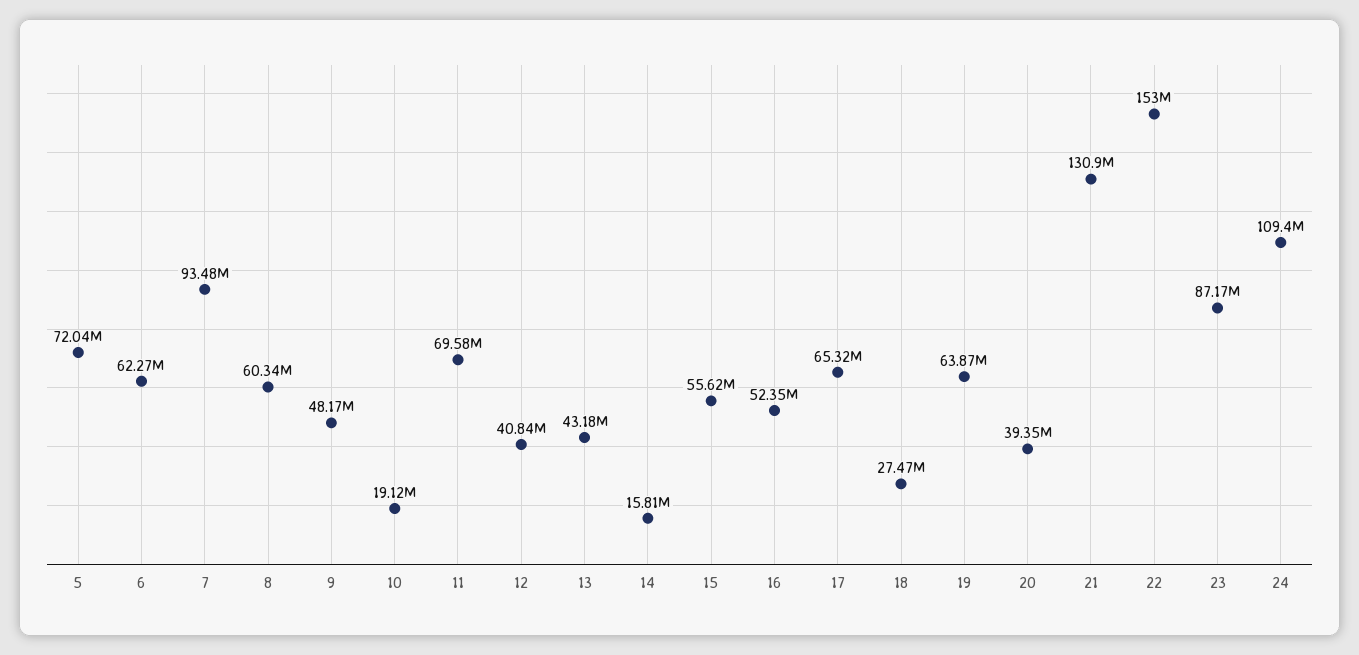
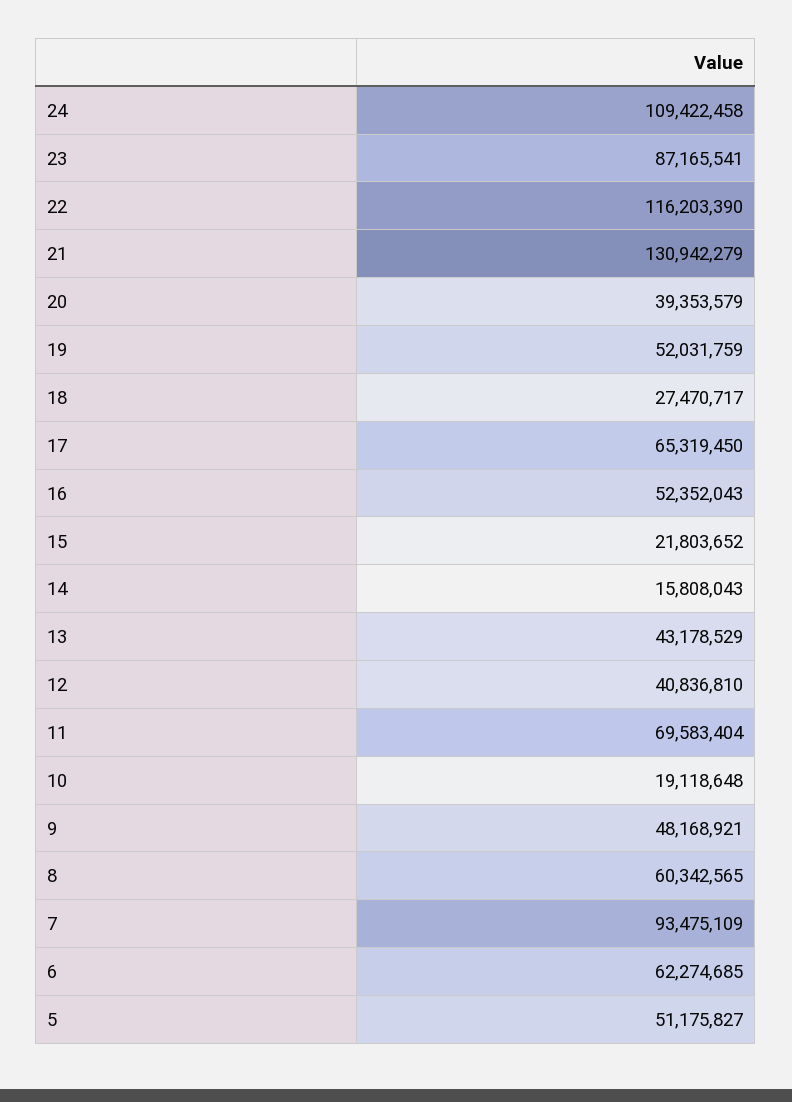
  {
-   "5": 72040000,
+   "5": 51175827,
    "6": 62274685,
    "7": 93475109,
    "8": 60342565,
    "9": 48168921,
    "10": 19118648,
    "11": 69583404,
    "12": 40836810,
    "13": 43178529,
    "14": 15808043,
-   "15": 55620000,
+   "15": 21803652,
    "16": 52352043,
    "17": 65319450,
    "18": 27470717,
-   "19": 63870000,
+   "19": 52031759,
    "20": 39353579,
    "21": 130942279,
-   "22": 153000000,
+   "22": 116203390,
    "23": 87165541,
    "24": 109422458
  }

